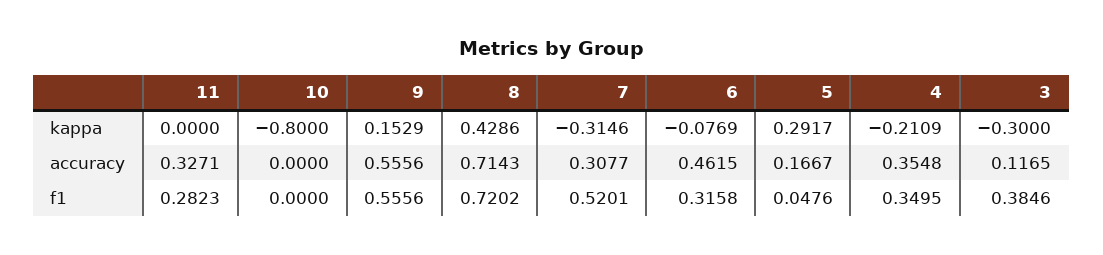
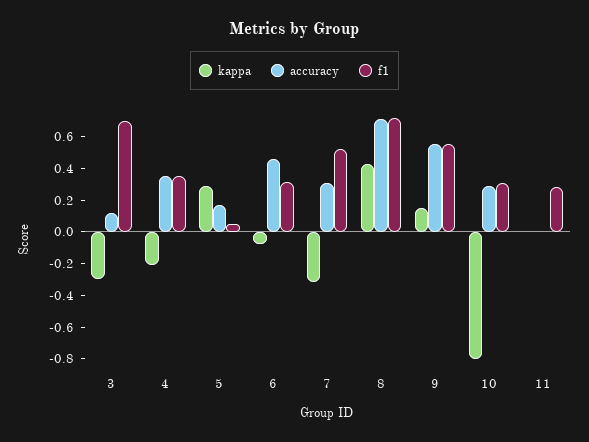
  {
    "kappa": {
      "11": 0,
      "10": -0.8,
      "9": 0.1529,
      "8": 0.4286,
      "7": -0.3146,
      "6": -0.0769,
      "5": 0.2917,
      "4": -0.2109,
      "3": -0.3
    },
    "accuracy": {
-     "11": 0.3271,
+     "11": 0,
-     "10": 0,
+     "10": 0.3,
      "9": 0.5556,
      "8": 0.7143,
      "7": 0.3077,
      "6": 0.4615,
      "5": 0.1667,
      "4": 0.3548,
      "3": 0.1165
    },
    "f1": {
      "11": 0.2823,
-     "10": 0,
+     "10": 0.3,
      "9": 0.5556,
      "8": 0.7202,
      "7": 0.5201,
      "6": 0.3158,
      "5": 0.0476,
      "4": 0.3495,
-     "3": 0.3846
+     "3": 0.7
    }
  }

